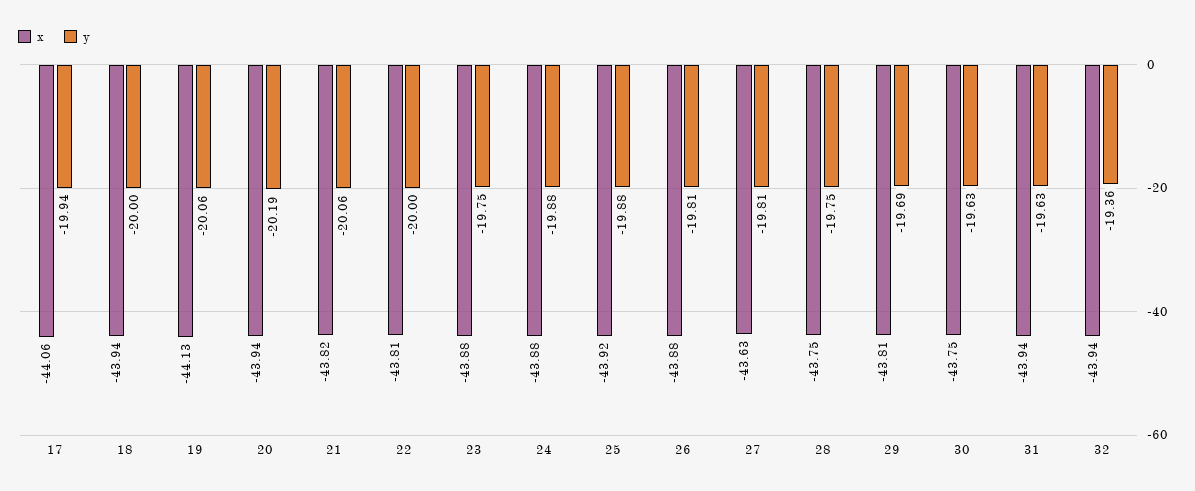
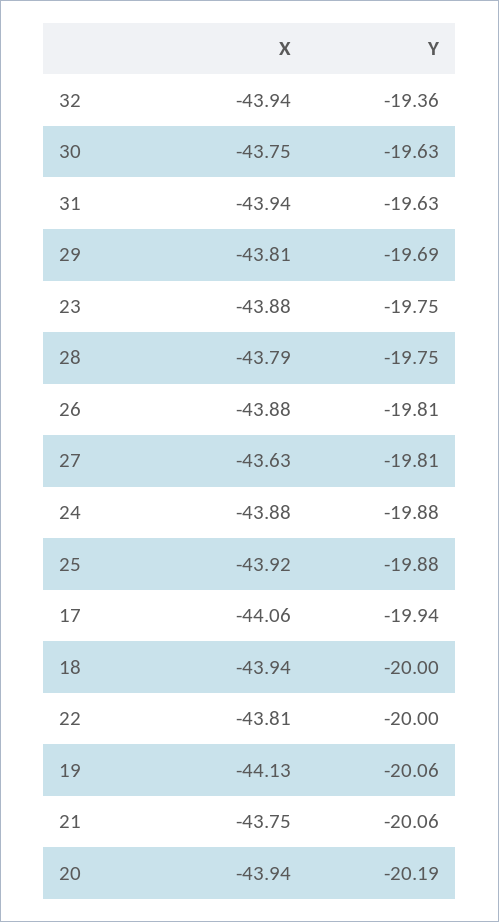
  {
    "x": {
      "17": -44.06,
      "18": -43.94,
      "19": -44.13,
      "20": -43.94,
-     "21": -43.82,
+     "21": -43.75,
      "22": -43.81,
      "23": -43.88,
      "24": -43.88,
      "25": -43.92,
      "26": -43.88,
      "27": -43.63,
-     "28": -43.75,
+     "28": -43.79,
      "29": -43.81,
      "30": -43.75,
      "31": -43.94,
      "32": -43.94
    },
    "y": {
      "17": -19.94,
      "18": -20,
      "19": -20.06,
      "20": -20.19,
      "21": -20.06,
      "22": -20,
      "23": -19.75,
      "24": -19.88,
      "25": -19.88,
      "26": -19.81,
      "27": -19.81,
      "28": -19.75,
      "29": -19.69,
      "30": -19.63,
      "31": -19.63,
      "32": -19.36
    }
  }

